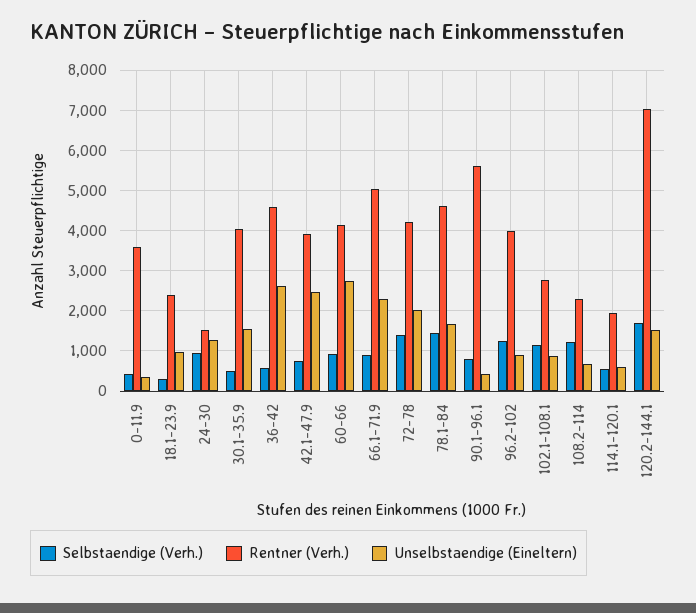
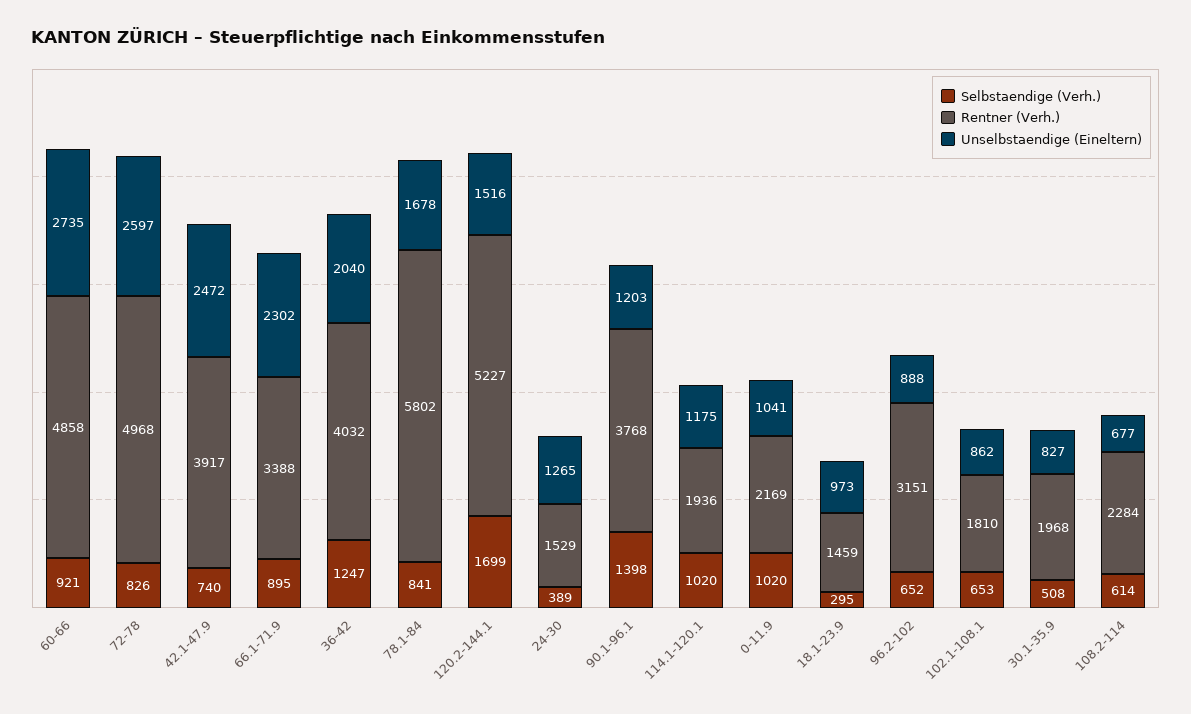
  {
    "Selbstaendige (Verh.)": {
-     "0-11.9": 400,
+     "0-11.9": 1020,
      "18.1-23.9": 295,
-     "24-30": 1000,
+     "24-30": 389,
      "30.1-35.9": 508,
-     "36-42": 600,
+     "36-42": 1247,
      "42.1-47.9": 740,
      "60-66": 921,
      "66.1-71.9": 895,
-     "72-78": 1400,
+     "72-78": 826,
-     "78.1-84": 1400,
+     "78.1-84": 841,
-     "90.1-96.1": 800,
+     "90.1-96.1": 1398,
-     "96.2-102": 1200,
+     "96.2-102": 652,
-     "102.1-108.1": 1200,
+     "102.1-108.1": 653,
-     "108.2-114": 1200,
+     "108.2-114": 614,
-     "114.1-120.1": 600,
+     "114.1-120.1": 1020,
      "120.2-144.1": 1699
    },
    "Rentner (Verh.)": {
-     "0-11.9": 3600,
+     "0-11.9": 2169,
-     "18.1-23.9": 2400,
+     "18.1-23.9": 1459,
      "24-30": 1529,
-     "30.1-35.9": 4000,
+     "30.1-35.9": 1968,
-     "36-42": 4600,
+     "36-42": 4032,
      "42.1-47.9": 3917,
-     "60-66": 4200,
+     "60-66": 4858,
-     "66.1-71.9": 5000,
+     "66.1-71.9": 3388,
-     "72-78": 4200,
+     "72-78": 4968,
-     "78.1-84": 4600,
+     "78.1-84": 5802,
-     "90.1-96.1": 5600,
+     "90.1-96.1": 3768,
-     "96.2-102": 4000,
+     "96.2-102": 3151,
-     "102.1-108.1": 2800,
+     "102.1-108.1": 1810,
      "108.2-114": 2284,
      "114.1-120.1": 1936,
-     "120.2-144.1": 7000
+     "120.2-144.1": 5227
    },
    "Unselbstaendige (Eineltern)": {
-     "0-11.9": 400,
+     "0-11.9": 1041,
      "18.1-23.9": 973,
      "24-30": 1265,
-     "30.1-35.9": 1600,
+     "30.1-35.9": 827,
-     "36-42": 2600,
+     "36-42": 2040,
      "42.1-47.9": 2472,
      "60-66": 2735,
      "66.1-71.9": 2302,
-     "72-78": 2000,
+     "72-78": 2597,
      "78.1-84": 1678,
-     "90.1-96.1": 400,
+     "90.1-96.1": 1203,
      "96.2-102": 888,
      "102.1-108.1": 862,
      "108.2-114": 677,
-     "114.1-120.1": 600,
+     "114.1-120.1": 1175,
      "120.2-144.1": 1516
    }
  }

